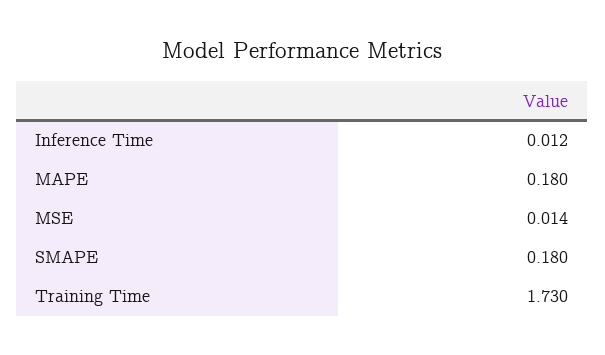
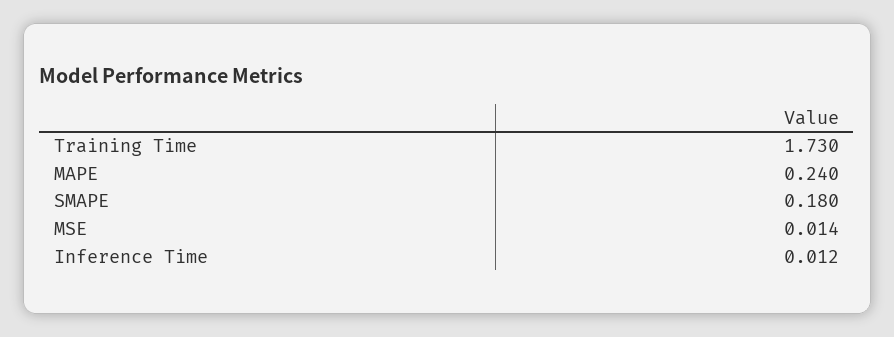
  {
    "Inference Time": 0.012,
-   "MAPE": 0.18,
+   "MAPE": 0.24,
    "MSE": 0.014,
    "SMAPE": 0.18,
    "Training Time": 1.73
  }

